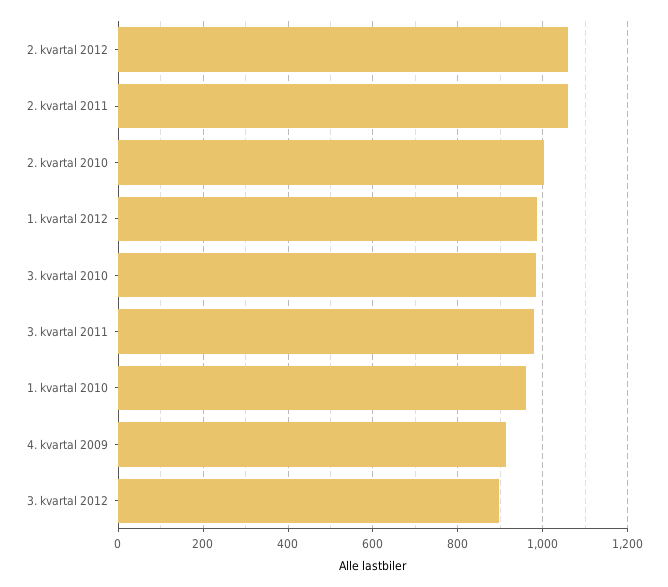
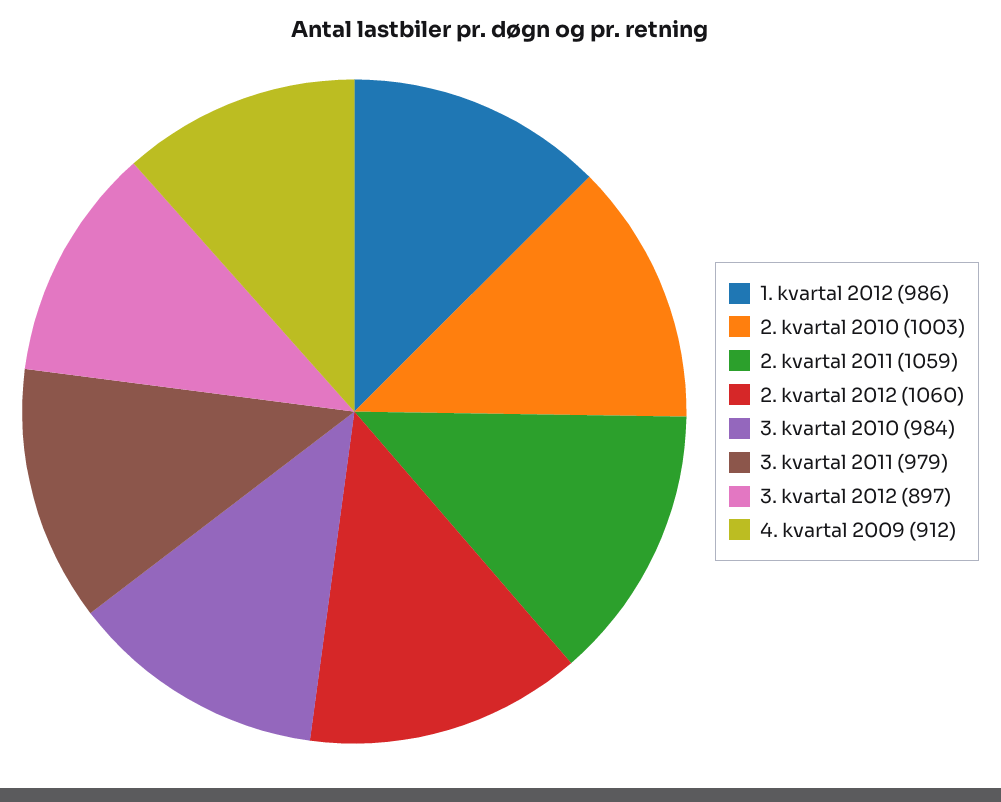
  {
    "2. kvartal 2012": 1060,
    "2. kvartal 2011": 1059,
    "2. kvartal 2010": 1003,
    "1. kvartal 2012": 986,
    "3. kvartal 2010": 984,
    "3. kvartal 2011": 979,
-   "1. kvartal 2010": 960,
    "4. kvartal 2009": 912,
    "3. kvartal 2012": 897
  }

